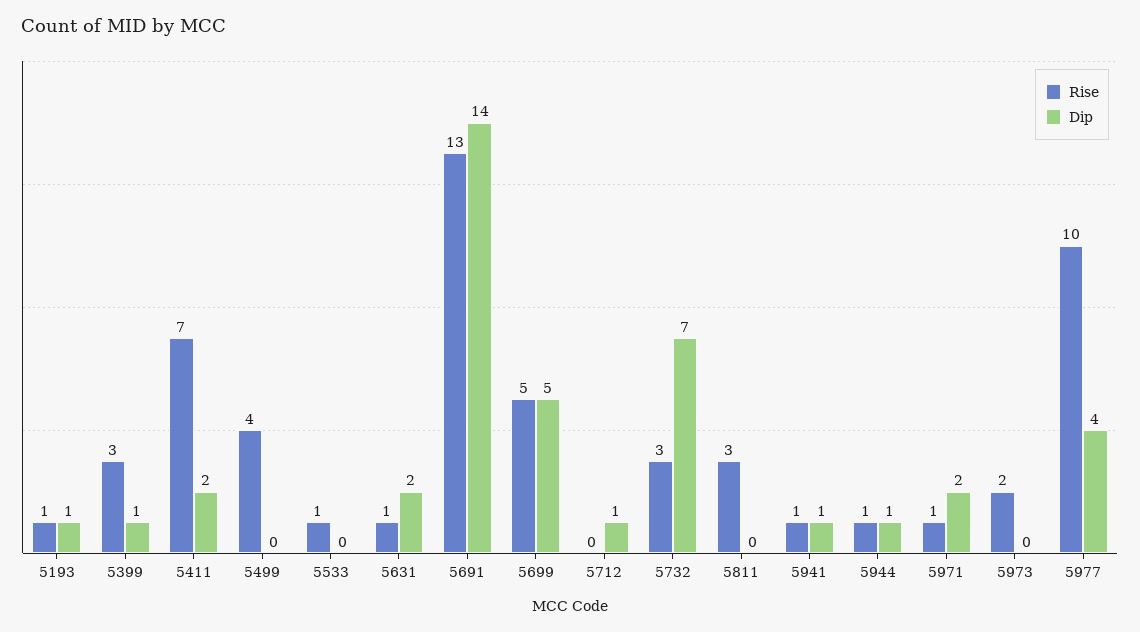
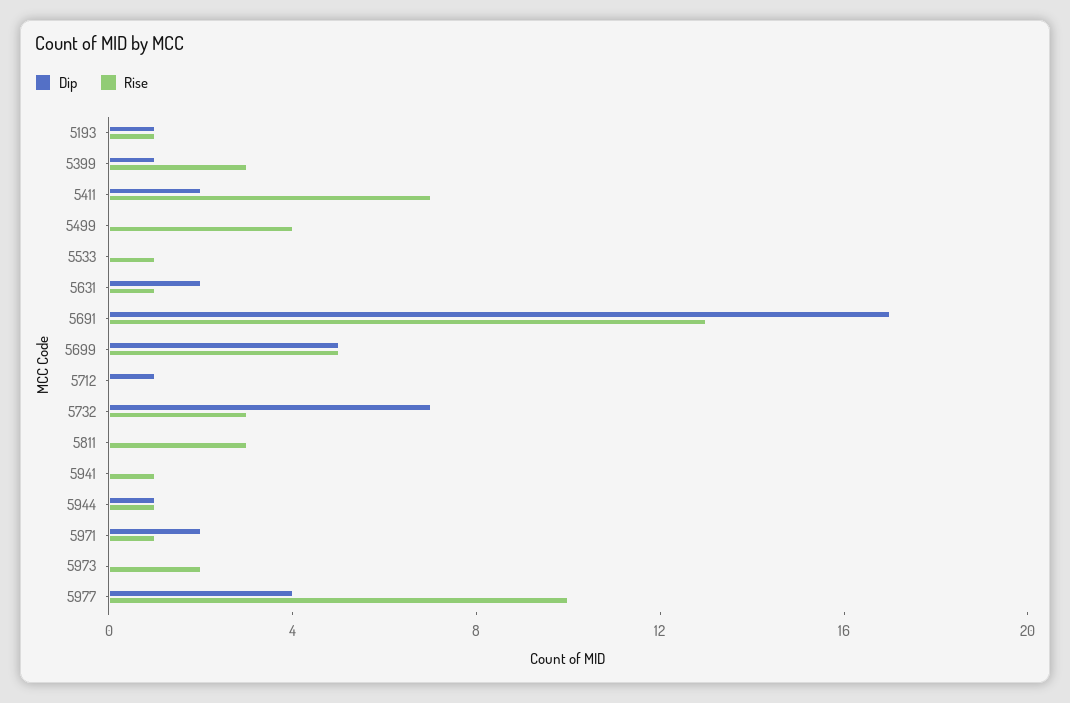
  {
    "Rise": {
      "5193": 1,
      "5399": 3,
      "5411": 7,
      "5499": 4,
      "5533": 1,
      "5631": 1,
      "5691": 13,
      "5699": 5,
      "5712": 0,
      "5732": 3,
      "5811": 3,
      "5941": 1,
      "5944": 1,
      "5971": 1,
      "5973": 2,
      "5977": 10
    },
    "Dip": {
      "5193": 1,
      "5399": 1,
      "5411": 2,
      "5499": 0,
      "5533": 0,
      "5631": 2,
-     "5691": 14,
+     "5691": 17,
      "5699": 5,
      "5712": 1,
      "5732": 7,
      "5811": 0,
-     "5941": 1,
+     "5941": 0,
      "5944": 1,
      "5971": 2,
      "5973": 0,
      "5977": 4
    }
  }

